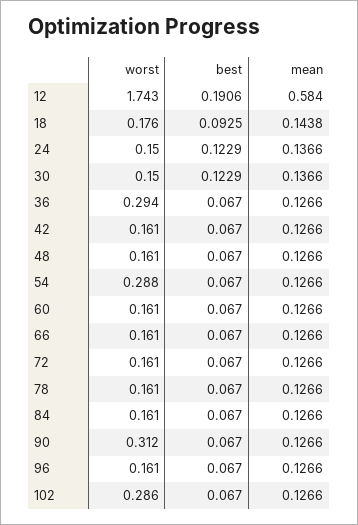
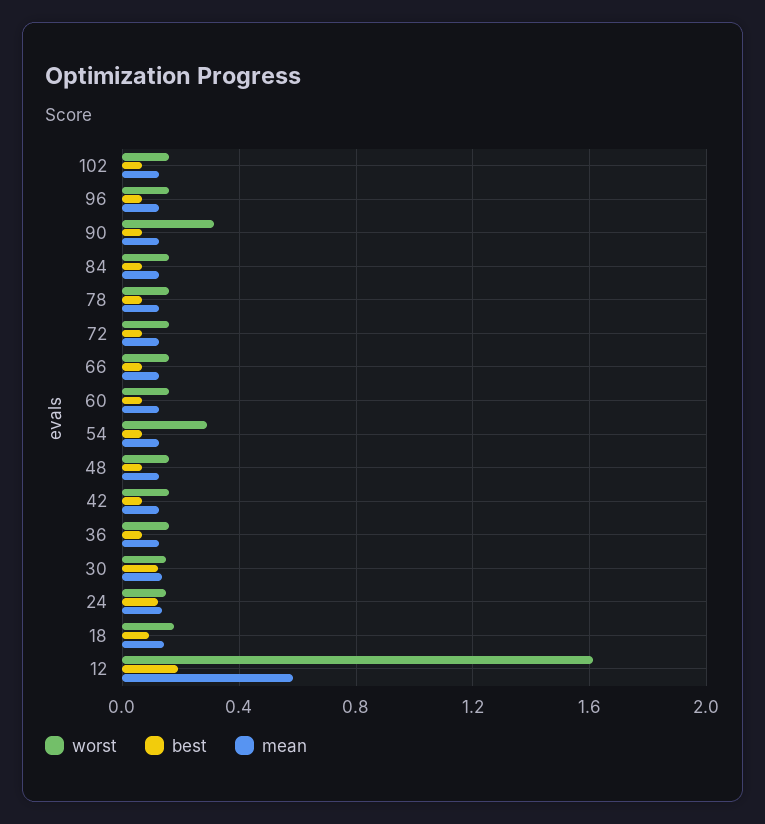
  {
    "worst": {
-     "12": 1.743,
+     "12": 1.6,
      "18": 0.176,
      "24": 0.15,
      "30": 0.15,
-     "36": 0.294,
+     "36": 0.15,
      "42": 0.161,
      "48": 0.161,
      "54": 0.288,
      "60": 0.161,
      "66": 0.161,
      "72": 0.161,
      "78": 0.161,
      "84": 0.161,
      "90": 0.312,
      "96": 0.161,
-     "102": 0.286
+     "102": 0.15
    },
    "best": {
      "12": 0.1906,
      "18": 0.0925,
      "24": 0.1229,
      "30": 0.1229,
      "36": 0.067,
      "42": 0.067,
      "48": 0.067,
      "54": 0.067,
      "60": 0.067,
      "66": 0.067,
      "72": 0.067,
      "78": 0.067,
      "84": 0.067,
      "90": 0.067,
      "96": 0.067,
      "102": 0.067
    },
    "mean": {
      "12": 0.584,
      "18": 0.1438,
      "24": 0.1366,
      "30": 0.1366,
      "36": 0.1266,
      "42": 0.1266,
      "48": 0.1266,
      "54": 0.1266,
      "60": 0.1266,
      "66": 0.1266,
      "72": 0.1266,
      "78": 0.1266,
      "84": 0.1266,
      "90": 0.1266,
      "96": 0.1266,
      "102": 0.1266
    }
  }

